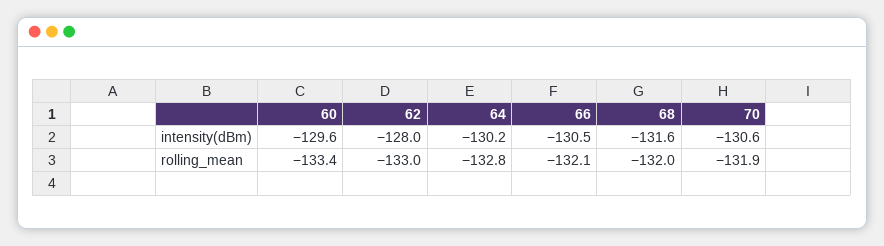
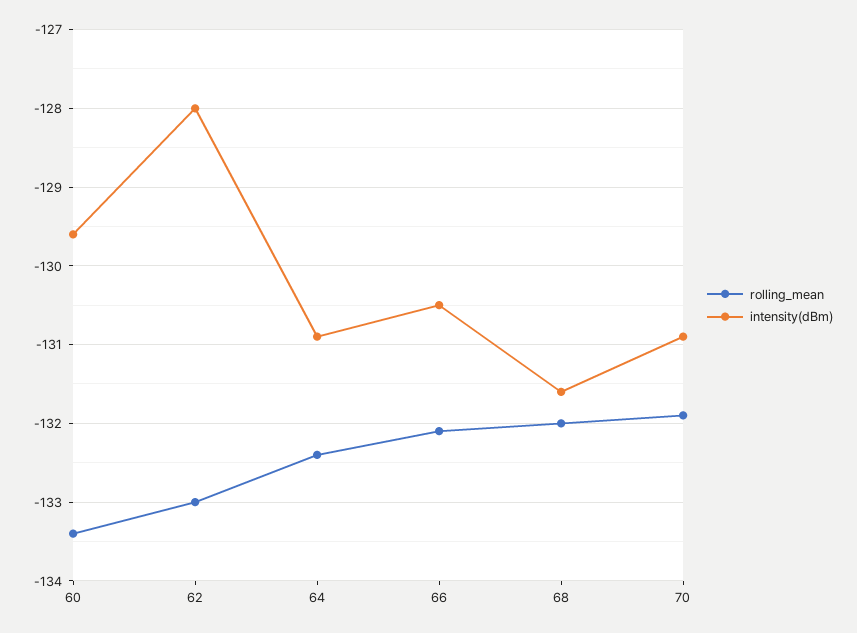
  {
    "intensity(dBm)": {
      "60": -129.6,
      "62": -128,
-     "64": -130.2,
+     "64": -130.9,
      "66": -130.5,
      "68": -131.6,
-     "70": -130.6
+     "70": -130.9
    },
    "rolling_mean": {
      "60": -133.4,
      "62": -133,
-     "64": -132.8,
+     "64": -132.4,
      "66": -132.1,
      "68": -132,
      "70": -131.9
    }
  }

